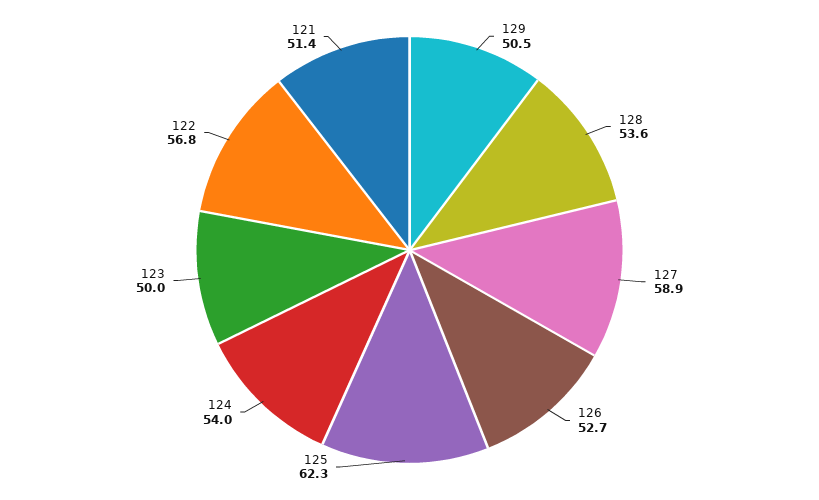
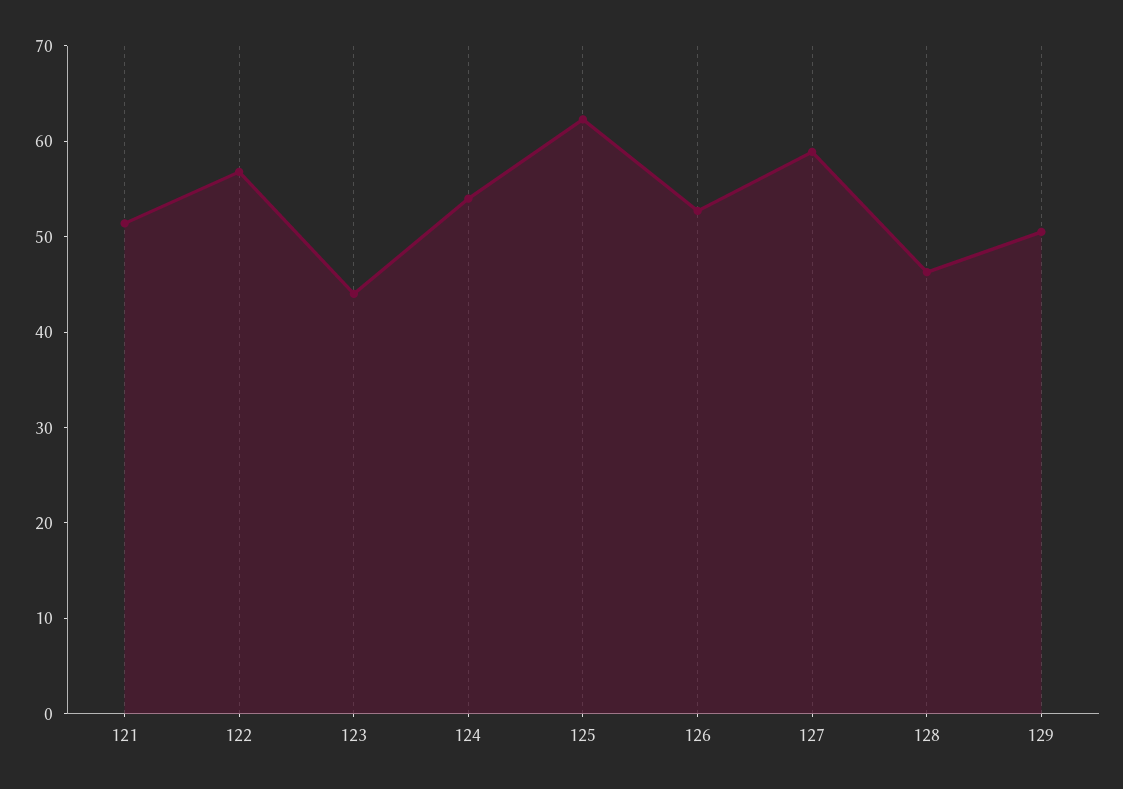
  {
    "129": 50.5,
-   "128": 53.6,
+   "128": 46,
    "127": 58.9,
    "126": 52.7,
    "125": 62.3,
    "124": 54,
-   "123": 50,
+   "123": 44,
    "122": 56.8,
    "121": 51.4
  }

